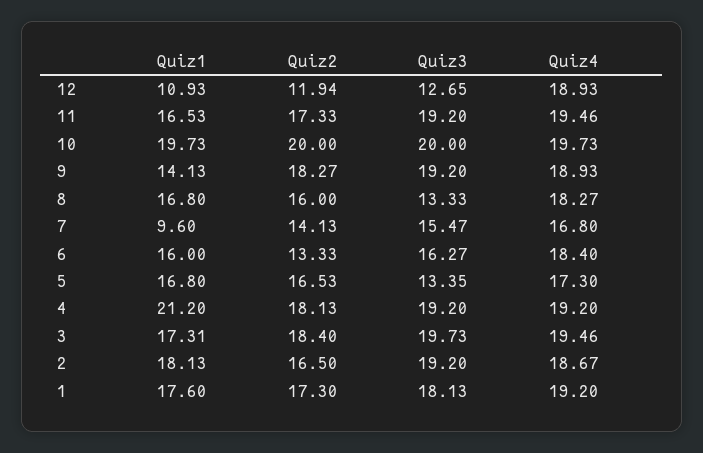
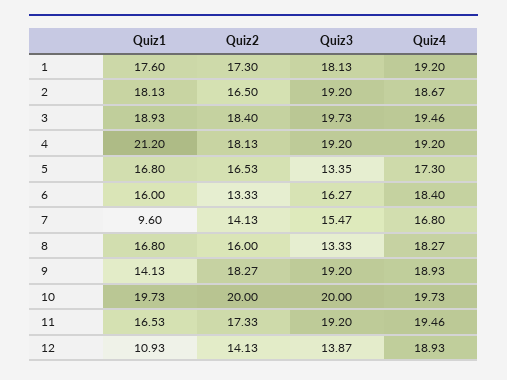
  {
    "Quiz1": {
      "12": 10.93,
      "11": 16.53,
      "10": 19.73,
      "9": 14.13,
      "8": 16.8,
      "7": 9.6,
      "6": 16,
      "5": 16.8,
      "4": 21.2,
-     "3": 17.31,
+     "3": 18.93,
      "2": 18.13,
      "1": 17.6
    },
    "Quiz2": {
-     "12": 11.94,
+     "12": 14.13,
      "11": 17.33,
      "10": 20,
      "9": 18.27,
      "8": 16,
      "7": 14.13,
      "6": 13.33,
      "5": 16.53,
      "4": 18.13,
      "3": 18.4,
      "2": 16.5,
      "1": 17.3
    },
    "Quiz3": {
-     "12": 12.65,
+     "12": 13.87,
      "11": 19.2,
      "10": 20,
      "9": 19.2,
      "8": 13.33,
      "7": 15.47,
      "6": 16.27,
      "5": 13.35,
      "4": 19.2,
      "3": 19.73,
      "2": 19.2,
      "1": 18.13
    },
    "Quiz4": {
      "12": 18.93,
      "11": 19.46,
      "10": 19.73,
      "9": 18.93,
      "8": 18.27,
      "7": 16.8,
      "6": 18.4,
      "5": 17.3,
      "4": 19.2,
      "3": 19.46,
      "2": 18.67,
      "1": 19.2
    }
  }

